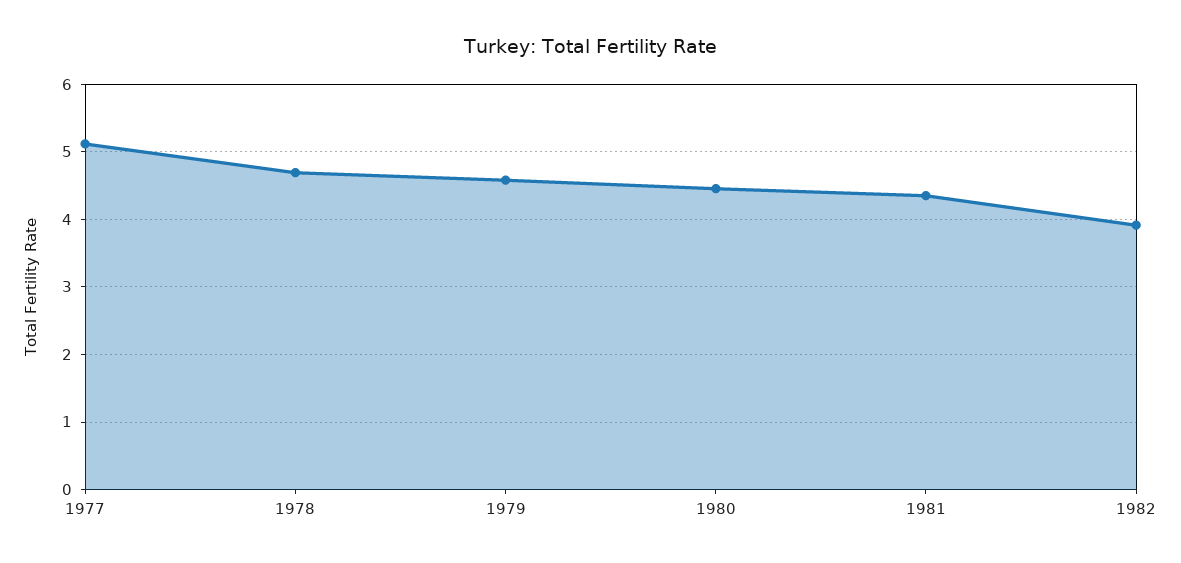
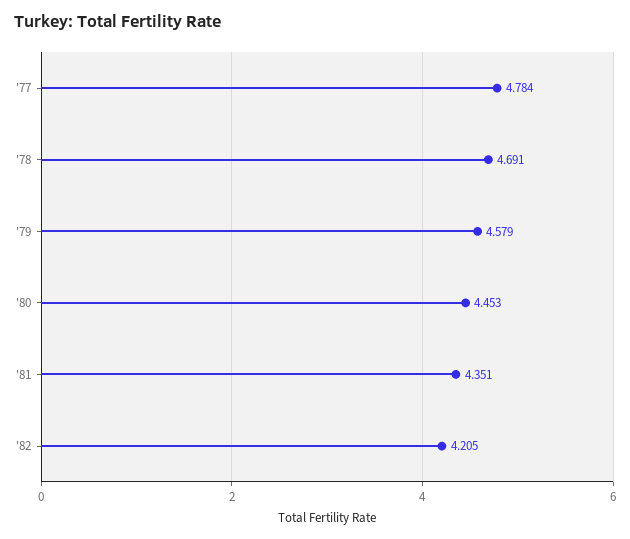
  {
-   "1977": 5.1,
+   "1977": 4.784,
    "1978": 4.691,
    "1979": 4.579,
    "1980": 4.453,
    "1981": 4.351,
-   "1982": 3.9
+   "1982": 4.205
  }

